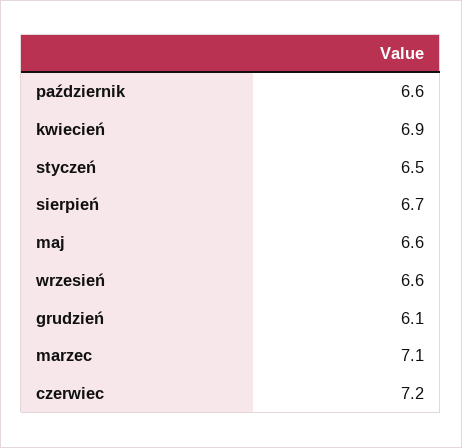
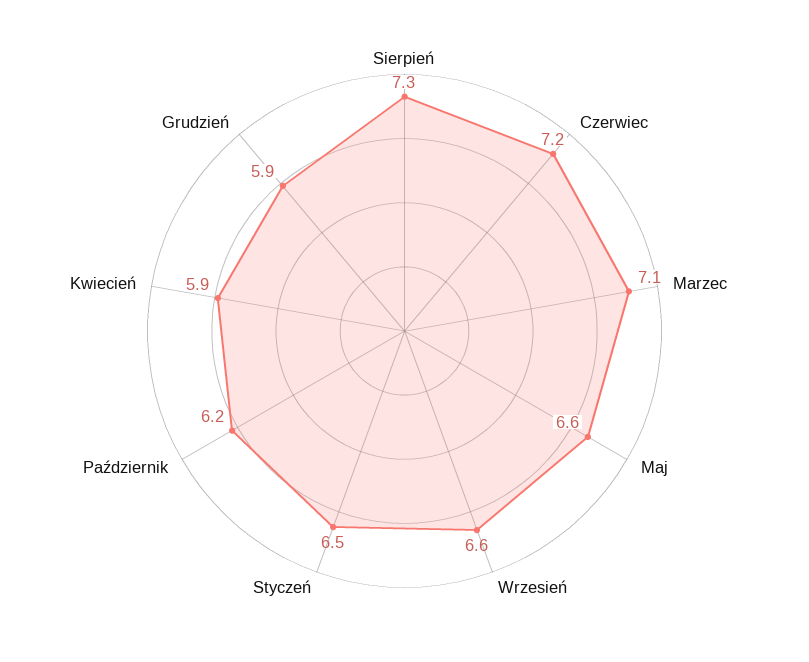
  {
-   "październik": 6.6,
+   "październik": 6.2,
-   "kwiecień": 6.9,
+   "kwiecień": 5.9,
    "styczeń": 6.5,
-   "sierpień": 6.7,
+   "sierpień": 7.3,
    "maj": 6.6,
    "wrzesień": 6.6,
-   "grudzień": 6.1,
+   "grudzień": 5.9,
    "marzec": 7.1,
    "czerwiec": 7.2
  }

